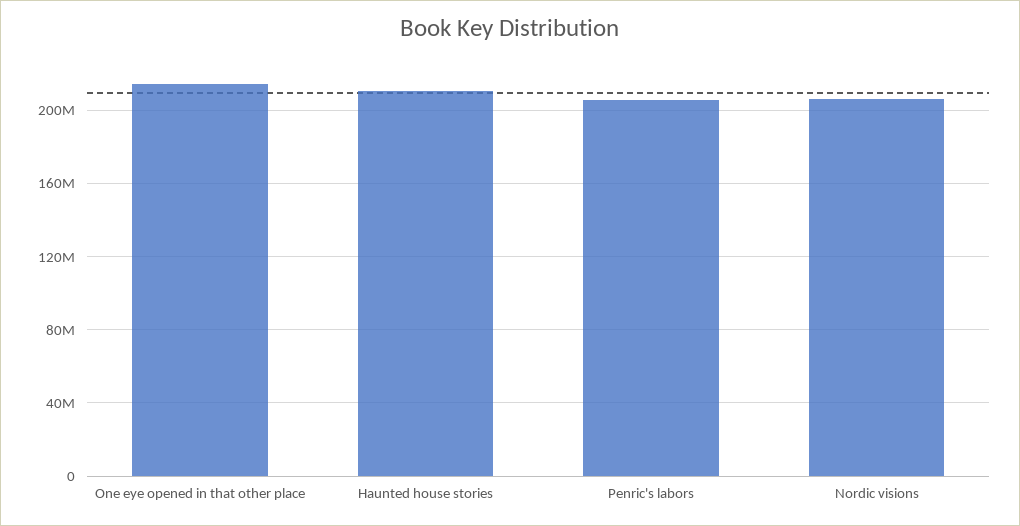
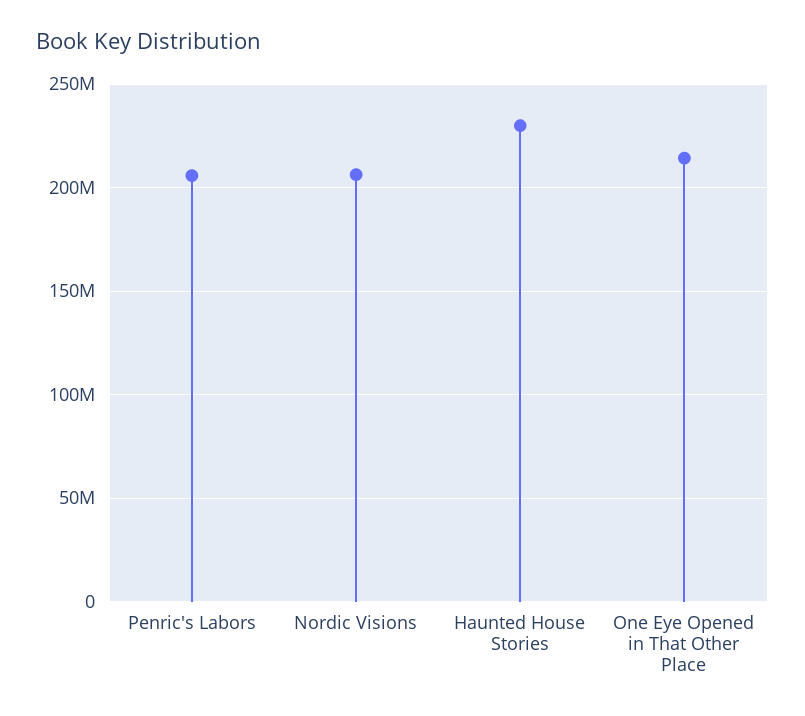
  {
    "One eye opened in that other place": 215000000,
-   "Haunted house stories": 210000000,
+   "Haunted house stories": 230000000,
    "Penric's labors": 205000000,
    "Nordic visions": 205000000
  }

